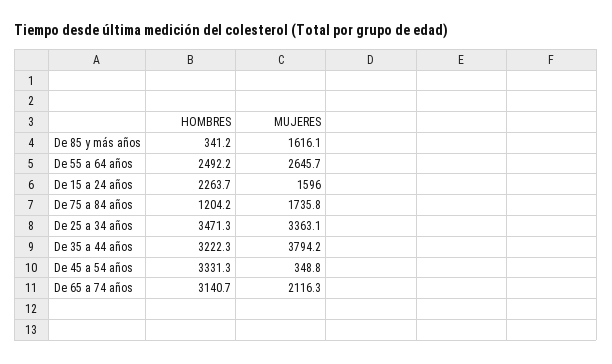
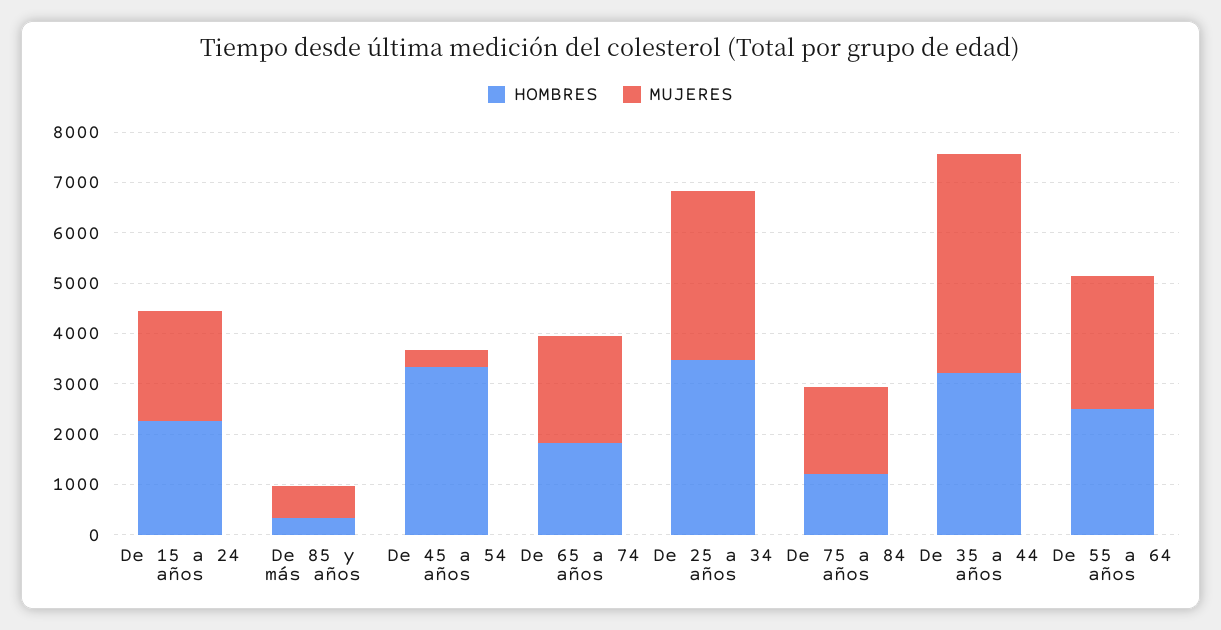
  {
    "HOMBRES": {
      "De 85 y más años": 341.2,
      "De 55 a 64 años": 2492.2,
      "De 15 a 24 años": 2263.7,
      "De 75 a 84 años": 1204.2,
      "De 25 a 34 años": 3471.3,
      "De 35 a 44 años": 3222.3,
      "De 45 a 54 años": 3331.3,
-     "De 65 a 74 años": 3140.7
+     "De 65 a 74 años": 1800
    },
    "MUJERES": {
-     "De 85 y más años": 1616.1,
+     "De 85 y más años": 600,
      "De 55 a 64 años": 2645.7,
-     "De 15 a 24 años": 1596,
+     "De 15 a 24 años": 2200,
      "De 75 a 84 años": 1735.8,
      "De 25 a 34 años": 3363.1,
-     "De 35 a 44 años": 3794.2,
+     "De 35 a 44 años": 4400,
      "De 45 a 54 años": 348.8,
      "De 65 a 74 años": 2116.3
    }
  }

